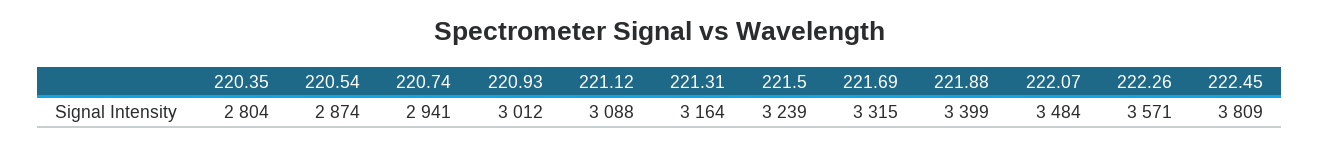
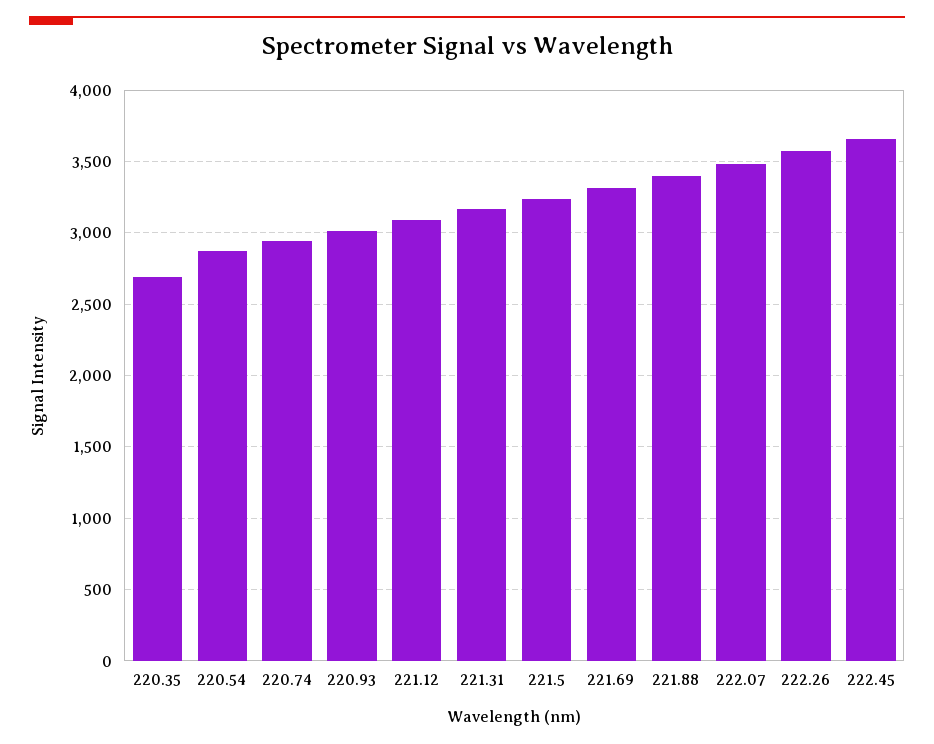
  {
-   "220.35": 2804,
+   "220.35": 2700,
    "220.54": 2874,
    "220.74": 2941,
    "220.93": 3012,
    "221.12": 3088,
    "221.31": 3164,
    "221.5": 3239,
    "221.69": 3315,
    "221.88": 3399,
    "222.07": 3484,
    "222.26": 3571,
-   "222.45": 3809
+   "222.45": 3650
  }

